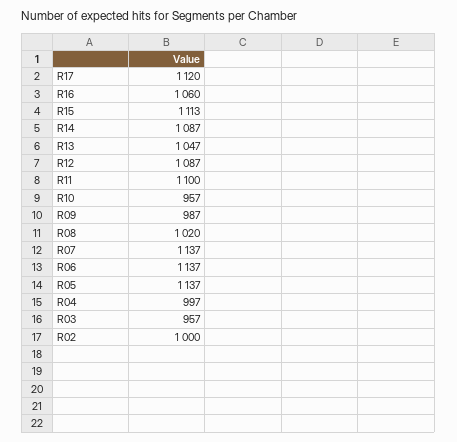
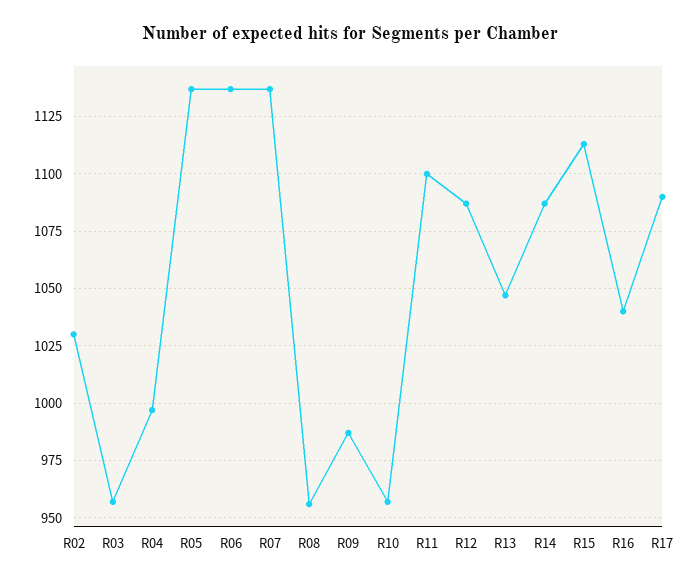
  {
-   "R17": 1120,
+   "R17": 1090,
-   "R16": 1060,
+   "R16": 1040,
    "R15": 1113,
    "R14": 1087,
    "R13": 1047,
    "R12": 1087,
    "R11": 1100,
    "R10": 957,
    "R09": 987,
-   "R08": 1020,
+   "R08": 955,
    "R07": 1137,
    "R06": 1137,
    "R05": 1137,
    "R04": 997,
    "R03": 957,
-   "R02": 1000
+   "R02": 1030
  }

